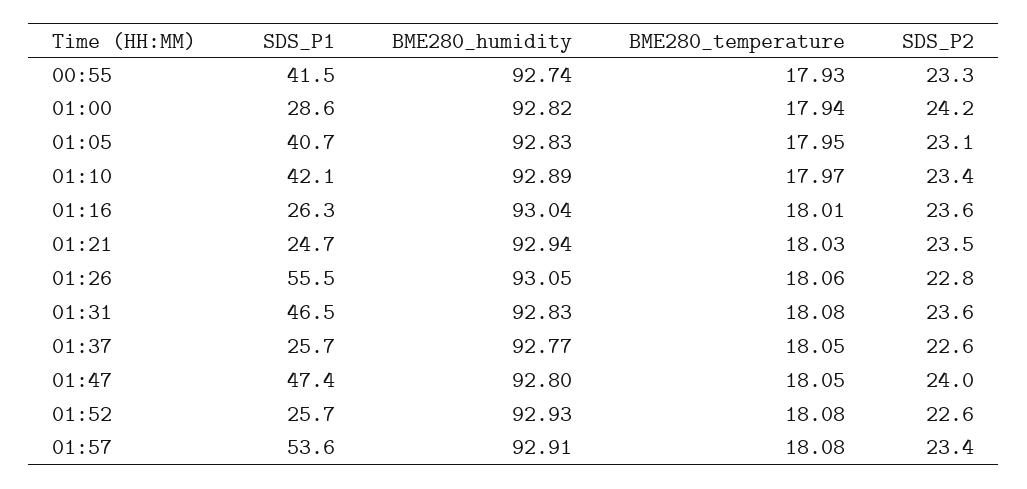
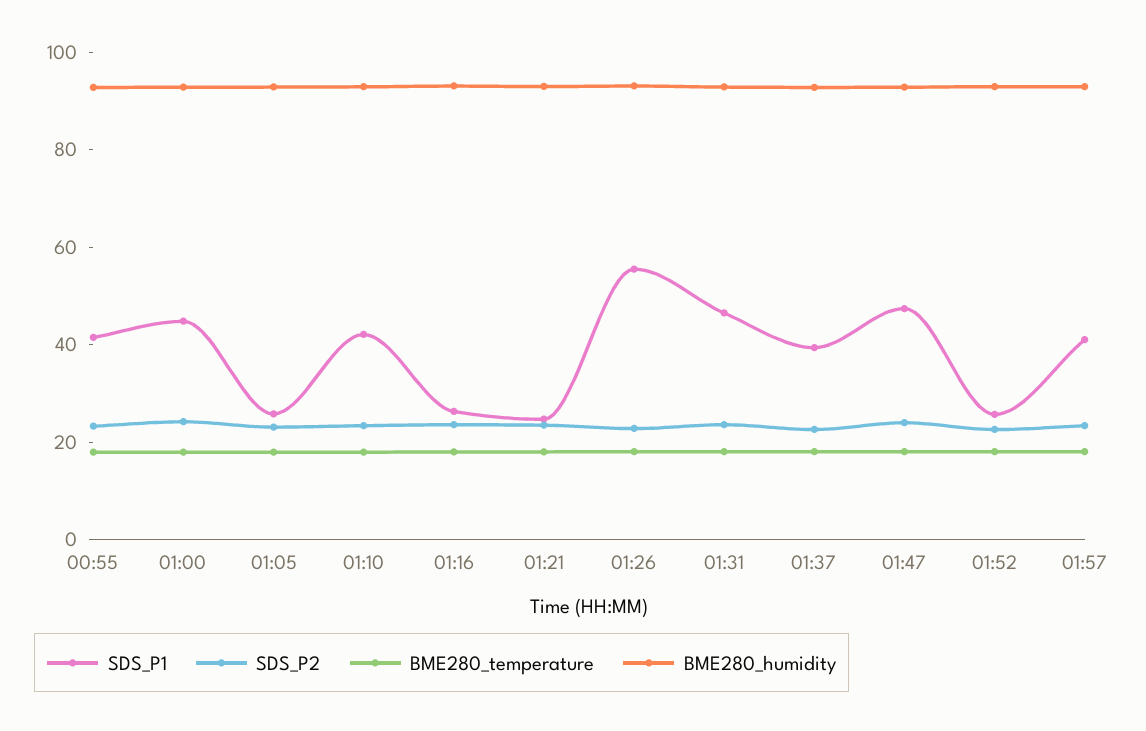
  {
    "SDS_P1": {
      "00:55": 41.5,
-     "01:00": 28.6,
+     "01:00": 45,
-     "01:05": 40.7,
+     "01:05": 25,
      "01:10": 42.1,
      "01:16": 26.3,
      "01:21": 24.7,
      "01:26": 55.5,
      "01:31": 46.5,
-     "01:37": 25.7,
+     "01:37": 40,
      "01:47": 47.4,
      "01:52": 25.7,
-     "01:57": 53.6
+     "01:57": 40
    },
    "BME280_humidity": {
      "00:55": 92.74,
      "01:00": 92.82,
      "01:05": 92.83,
      "01:10": 92.89,
      "01:16": 93.04,
      "01:21": 92.94,
      "01:26": 93.05,
      "01:31": 92.83,
      "01:37": 92.77,
      "01:47": 92.8,
      "01:52": 92.93,
      "01:57": 92.91
    },
    "BME280_temperature": {
      "00:55": 17.93,
      "01:00": 17.94,
      "01:05": 17.95,
      "01:10": 17.97,
      "01:16": 18.01,
      "01:21": 18.03,
      "01:26": 18.06,
      "01:31": 18.08,
      "01:37": 18.05,
      "01:47": 18.05,
      "01:52": 18.08,
      "01:57": 18.08
    },
    "SDS_P2": {
      "00:55": 23.3,
      "01:00": 24.2,
      "01:05": 23.1,
      "01:10": 23.4,
      "01:16": 23.6,
      "01:21": 23.5,
      "01:26": 22.8,
      "01:31": 23.6,
      "01:37": 22.6,
      "01:47": 24,
      "01:52": 22.6,
      "01:57": 23.4
    }
  }

